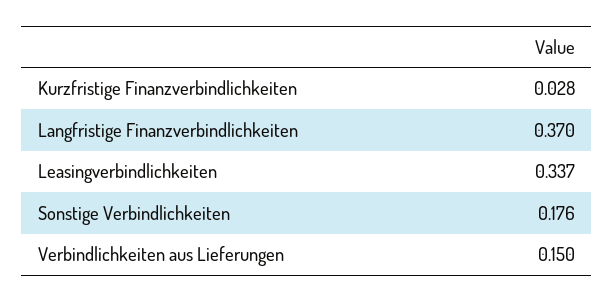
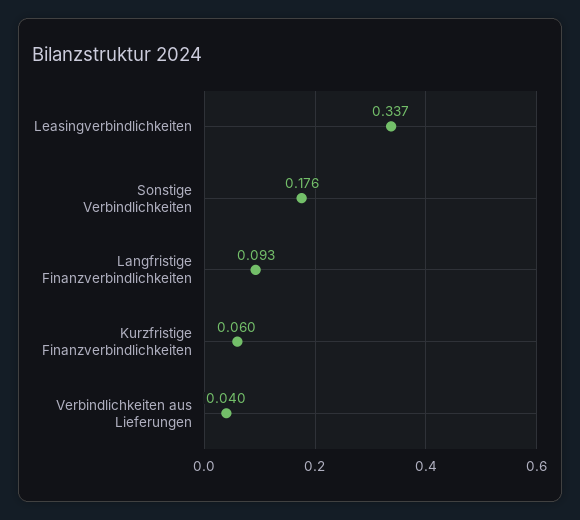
  {
-   "Kurzfristige Finanzverbindlichkeiten": 0.028,
+   "Kurzfristige Finanzverbindlichkeiten": 0.06,
-   "Langfristige Finanzverbindlichkeiten": 0.37,
+   "Langfristige Finanzverbindlichkeiten": 0.093,
    "Leasingverbindlichkeiten": 0.337,
    "Sonstige Verbindlichkeiten": 0.176,
-   "Verbindlichkeiten aus Lieferungen": 0.15
+   "Verbindlichkeiten aus Lieferungen": 0.04
  }

